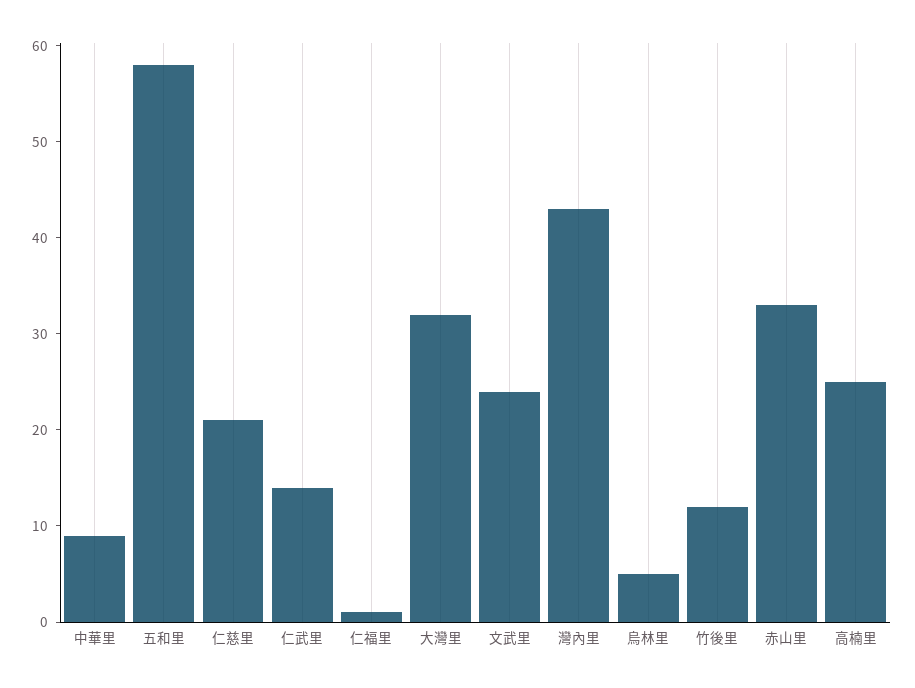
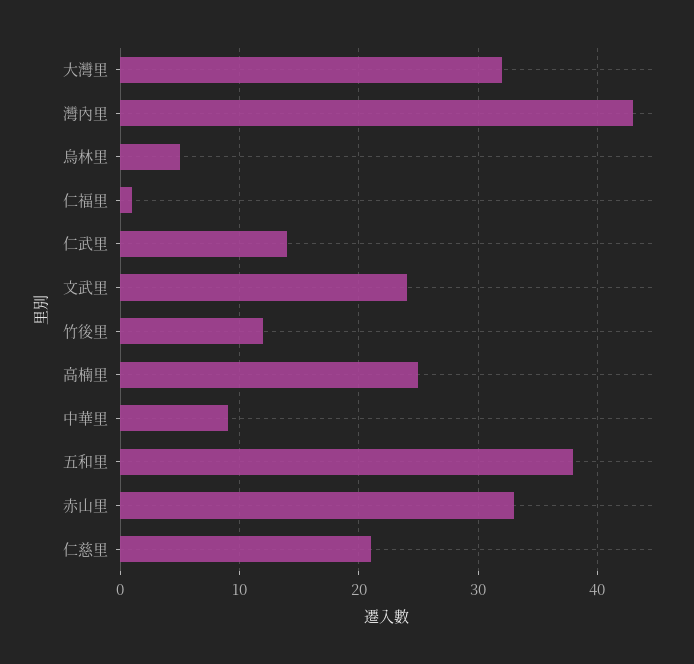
  {
    "中華里": 9,
-   "五和里": 58,
+   "五和里": 38,
    "仁慈里": 21,
    "仁武里": 14,
    "仁福里": 1,
    "大灣里": 32,
    "文武里": 24,
    "灣內里": 43,
    "烏林里": 5,
    "竹後里": 12,
    "赤山里": 33,
    "高楠里": 25
  }

